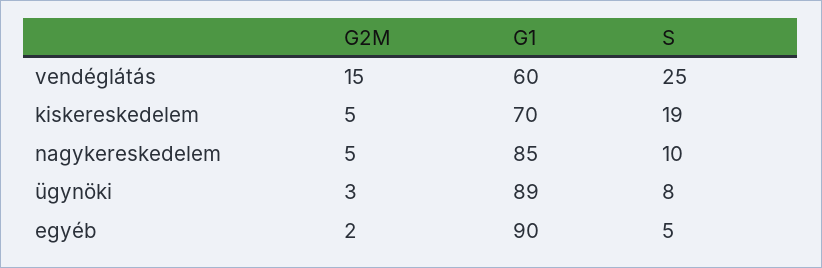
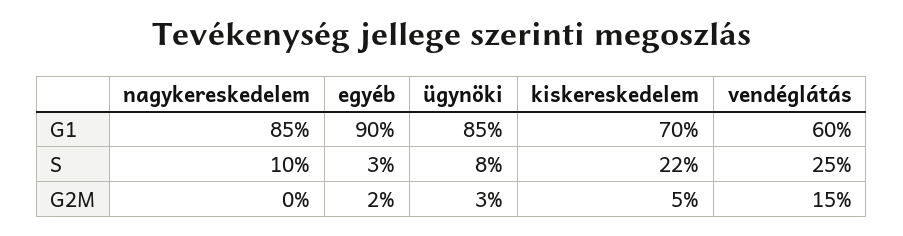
  {
    "G2M": {
      "vendéglátás": 15,
      "kiskereskedelem": 5,
-     "nagykereskedelem": 5,
+     "nagykereskedelem": 0,
      "ügynöki": 3,
      "egyéb": 2
    },
    "G1": {
      "vendéglátás": 60,
      "kiskereskedelem": 70,
      "nagykereskedelem": 85,
-     "ügynöki": 89,
+     "ügynöki": 85,
      "egyéb": 90
    },
    "S": {
      "vendéglátás": 25,
-     "kiskereskedelem": 19,
+     "kiskereskedelem": 22,
      "nagykereskedelem": 10,
      "ügynöki": 8,
-     "egyéb": 5
+     "egyéb": 3
    }
  }

